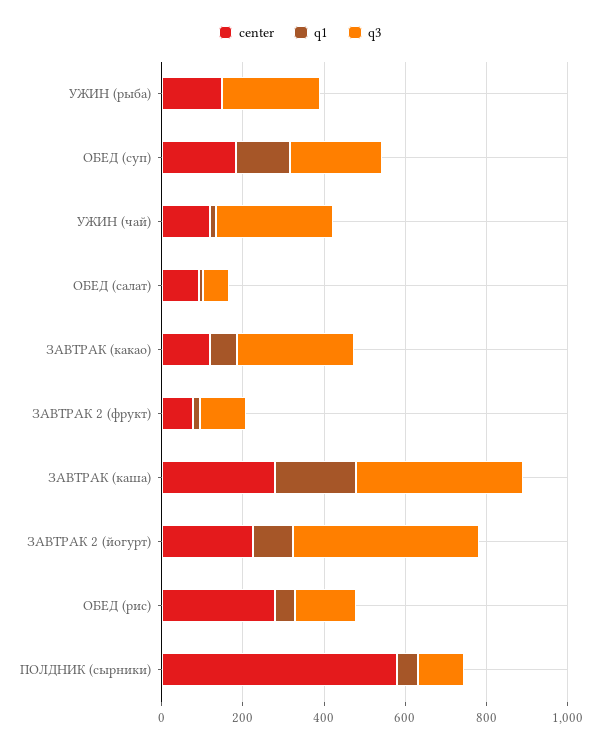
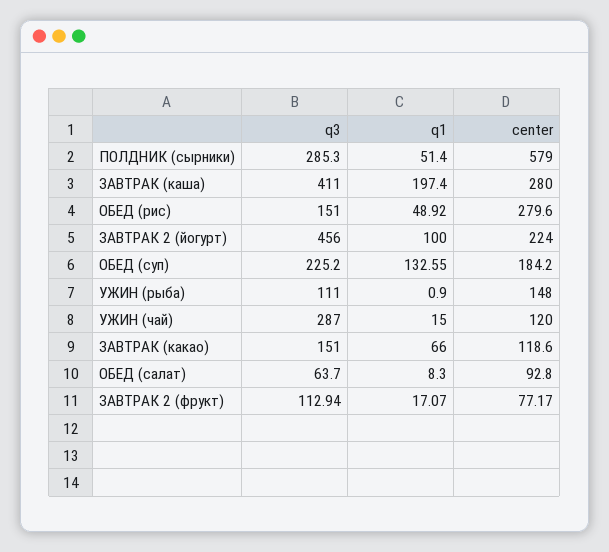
  {
    "center": {
      "УЖИН (рыба)": 148,
      "ОБЕД (суп)": 184.2,
      "УЖИН (чай)": 120,
      "ОБЕД (салат)": 92.8,
      "ЗАВТРАК (какао)": 118.6,
      "ЗАВТРАК 2 (фрукт)": 77.17,
      "ЗАВТРАК (каша)": 280,
      "ЗАВТРАК 2 (йогурт)": 224,
      "ОБЕД (рис)": 279.6,
      "ПОЛДНИК (сырники)": 579
    },
    "q1": {
      "УЖИН (рыба)": 0.9,
      "ОБЕД (суп)": 132.55,
      "УЖИН (чай)": 15,
      "ОБЕД (салат)": 8.3,
      "ЗАВТРАК (какао)": 66,
      "ЗАВТРАК 2 (фрукт)": 17.07,
      "ЗАВТРАК (каша)": 197.4,
      "ЗАВТРАК 2 (йогурт)": 100,
      "ОБЕД (рис)": 48.92,
      "ПОЛДНИК (сырники)": 51.4
    },
    "q3": {
-     "УЖИН (рыба)": 250,
+     "УЖИН (рыба)": 111,
      "ОБЕД (суп)": 225.2,
      "УЖИН (чай)": 287,
      "ОБЕД (салат)": 63.7,
-     "ЗАВТРАК (какао)": 300,
+     "ЗАВТРАК (какао)": 151,
      "ЗАВТРАК 2 (фрукт)": 112.94,
      "ЗАВТРАК (каша)": 411,
      "ЗАВТРАК 2 (йогурт)": 456,
      "ОБЕД (рис)": 151,
-     "ПОЛДНИК (сырники)": 100
+     "ПОЛДНИК (сырники)": 285.3
    }
  }

